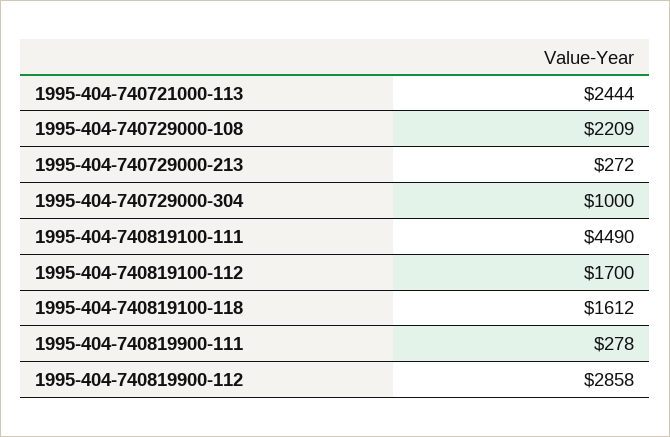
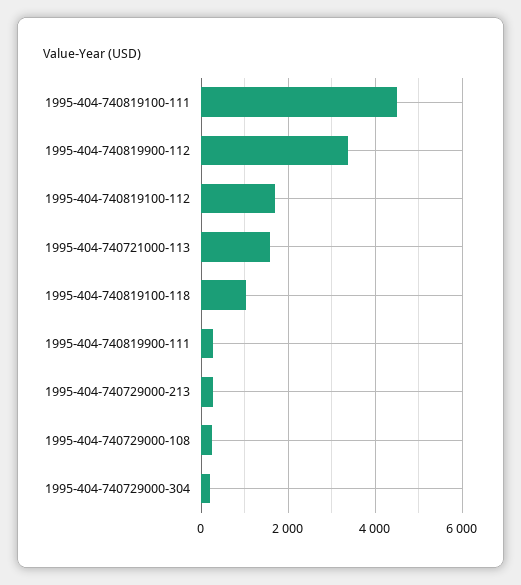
  {
-   "1995-404-740721000-113": 2444,
+   "1995-404-740721000-113": 1600,
-   "1995-404-740729000-108": 2209,
+   "1995-404-740729000-108": 200,
    "1995-404-740729000-213": 272,
-   "1995-404-740729000-304": 1000,
+   "1995-404-740729000-304": 200,
    "1995-404-740819100-111": 4490,
    "1995-404-740819100-112": 1700,
-   "1995-404-740819100-118": 1612,
+   "1995-404-740819100-118": 1000,
    "1995-404-740819900-111": 278,
-   "1995-404-740819900-112": 2858
+   "1995-404-740819900-112": 3400
  }

